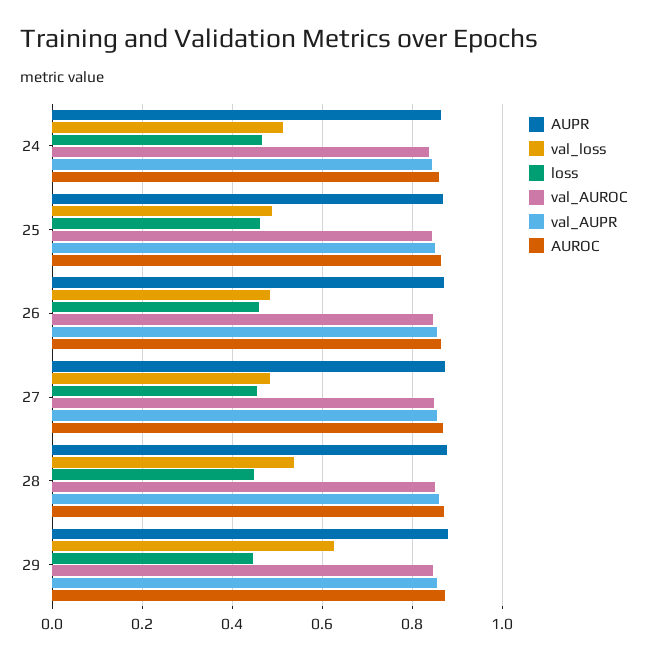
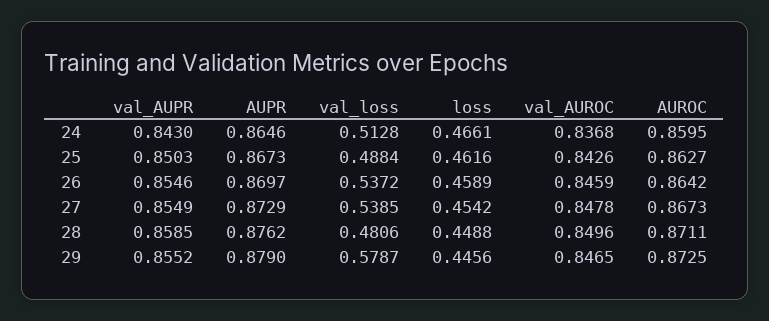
  {
    "AUPR": {
      "24": 0.8646,
      "25": 0.8673,
      "26": 0.8697,
      "27": 0.8729,
      "28": 0.8762,
      "29": 0.879
    },
    "val_loss": {
      "24": 0.5128,
      "25": 0.4884,
-     "26": 0.48,
+     "26": 0.5372,
-     "27": 0.48,
+     "27": 0.5385,
-     "28": 0.54,
+     "28": 0.4806,
-     "29": 0.62
+     "29": 0.5787
    },
    "loss": {
      "24": 0.4661,
      "25": 0.4616,
      "26": 0.4589,
      "27": 0.4542,
      "28": 0.4488,
      "29": 0.4456
    },
    "val_AUROC": {
      "24": 0.8368,
      "25": 0.8426,
      "26": 0.8459,
      "27": 0.8478,
      "28": 0.8496,
      "29": 0.8465
    },
    "val_AUPR": {
      "24": 0.843,
      "25": 0.8503,
      "26": 0.8546,
      "27": 0.8549,
      "28": 0.8585,
      "29": 0.8552
    },
    "AUROC": {
      "24": 0.8595,
      "25": 0.8627,
      "26": 0.8642,
      "27": 0.8673,
      "28": 0.8711,
      "29": 0.8725
    }
  }

